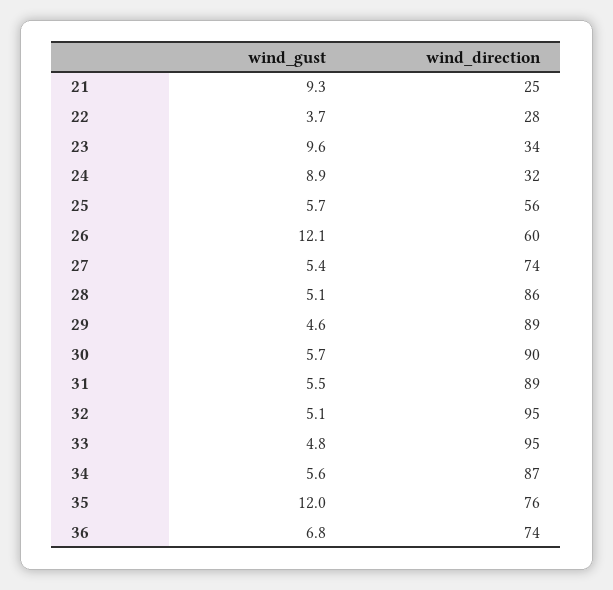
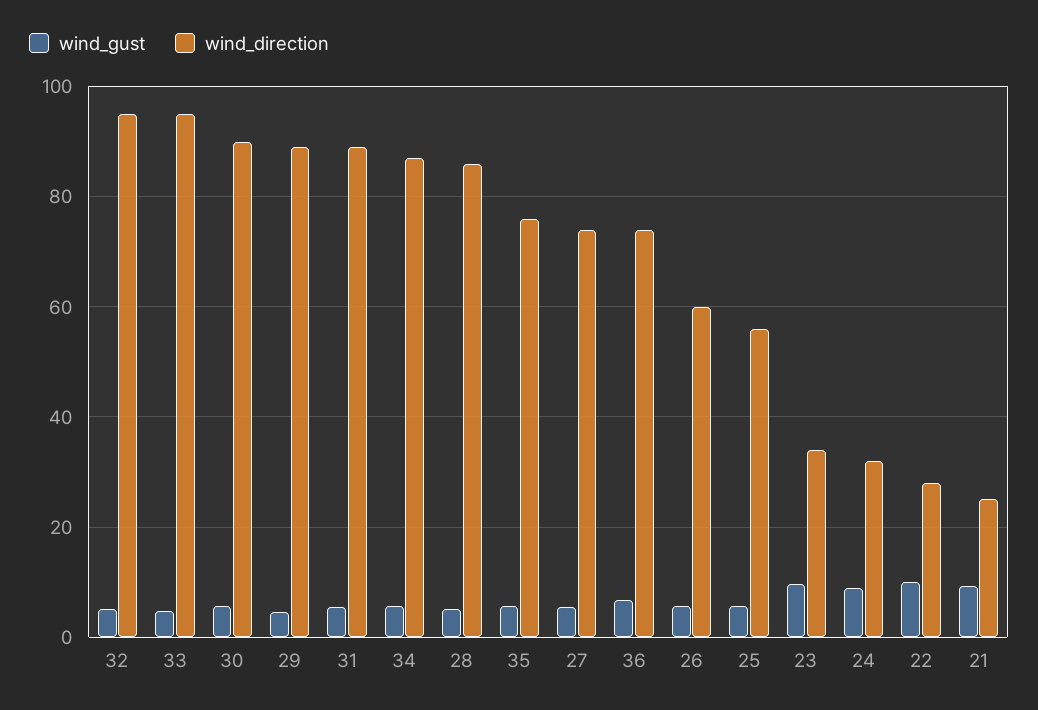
  {
    "wind_gust": {
      "21": 9.3,
-     "22": 3.7,
+     "22": 10,
      "23": 9.6,
      "24": 8.9,
      "25": 5.7,
-     "26": 12.1,
+     "26": 6,
      "27": 5.4,
      "28": 5.1,
      "29": 4.6,
      "30": 5.7,
      "31": 5.5,
      "32": 5.1,
      "33": 4.8,
      "34": 5.6,
-     "35": 12,
+     "35": 6,
      "36": 6.8
    },
    "wind_direction": {
      "21": 25,
      "22": 28,
      "23": 34,
      "24": 32,
      "25": 56,
      "26": 60,
      "27": 74,
      "28": 86,
      "29": 89,
      "30": 90,
      "31": 89,
      "32": 95,
      "33": 95,
      "34": 87,
      "35": 76,
      "36": 74
    }
  }

